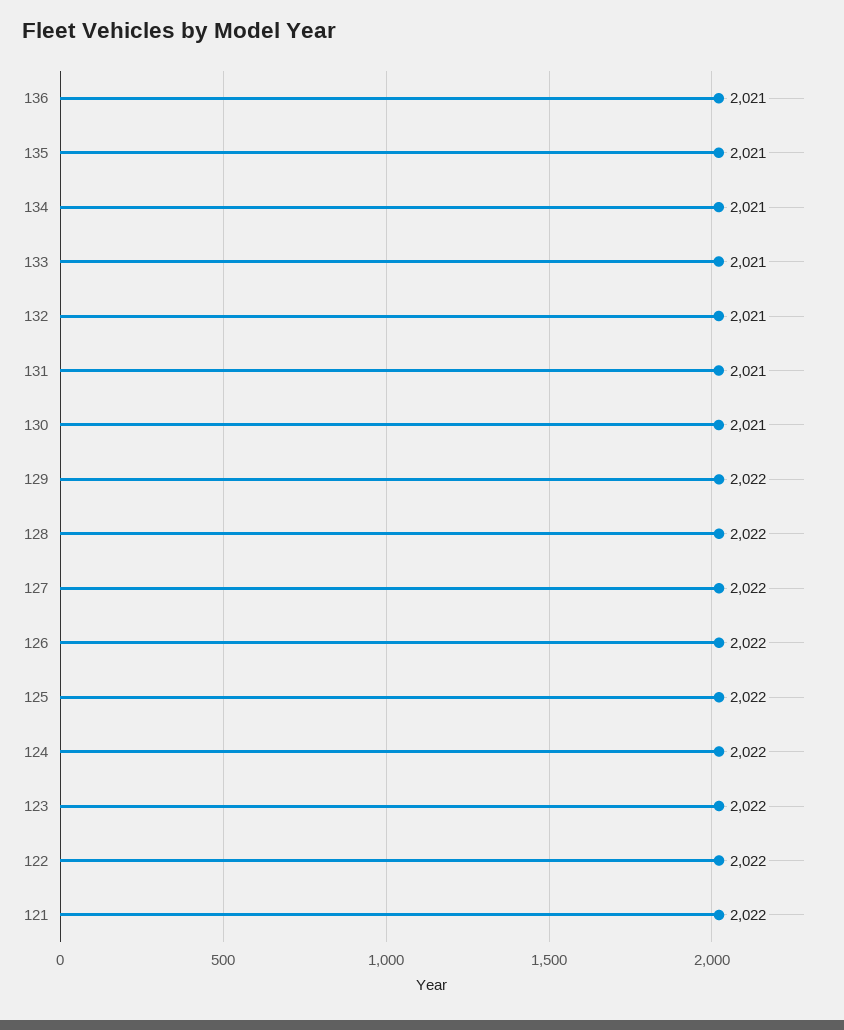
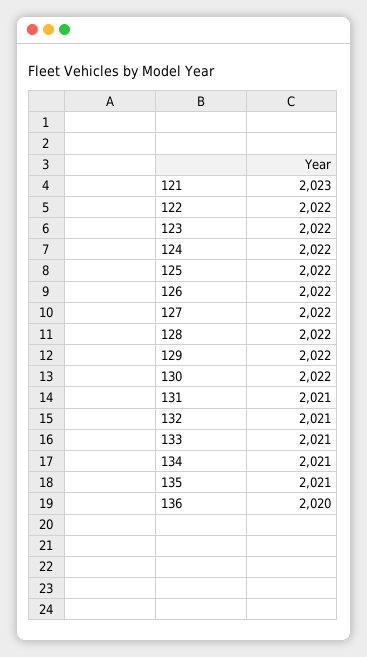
  {
-   "136": 2021,
+   "136": 2020,
    "135": 2021,
    "134": 2021,
    "133": 2021,
    "132": 2021,
    "131": 2021,
-   "130": 2021,
+   "130": 2022,
    "129": 2022,
    "128": 2022,
    "127": 2022,
    "126": 2022,
    "125": 2022,
    "124": 2022,
    "123": 2022,
    "122": 2022,
-   "121": 2022
+   "121": 2023
  }

